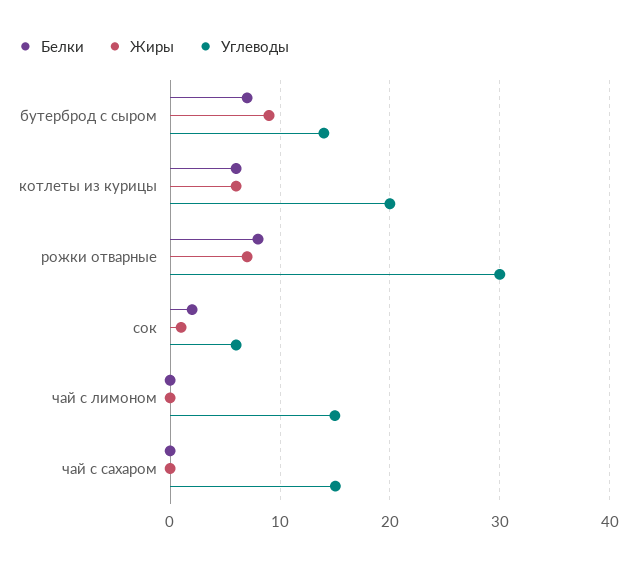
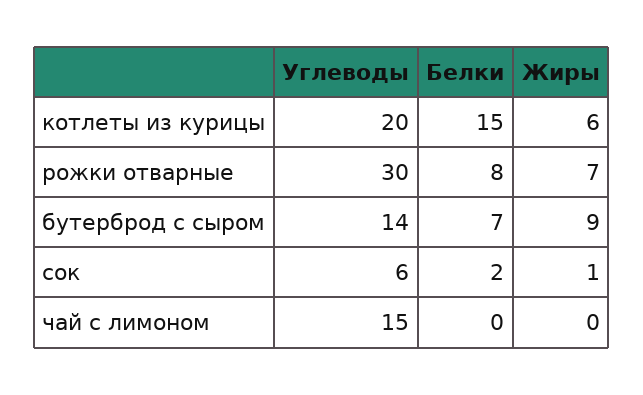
  {
    "Белки": {
      "бутерброд с сыром": 7,
-     "котлеты из курицы": 6,
+     "котлеты из курицы": 15,
      "рожки отварные": 8,
      "сок": 2,
-     "чай с лимоном": 0,
+     "чай с лимоном": 0
-     "чай с сахаром": 0
    },
    "Жиры": {
      "бутерброд с сыром": 9,
      "котлеты из курицы": 6,
      "рожки отварные": 7,
      "сок": 1,
-     "чай с лимоном": 0,
+     "чай с лимоном": 0
-     "чай с сахаром": 0
    },
    "Углеводы": {
      "бутерброд с сыром": 14,
      "котлеты из курицы": 20,
      "рожки отварные": 30,
      "сок": 6,
-     "чай с лимоном": 15,
+     "чай с лимоном": 15
-     "чай с сахаром": 15
    }
  }

